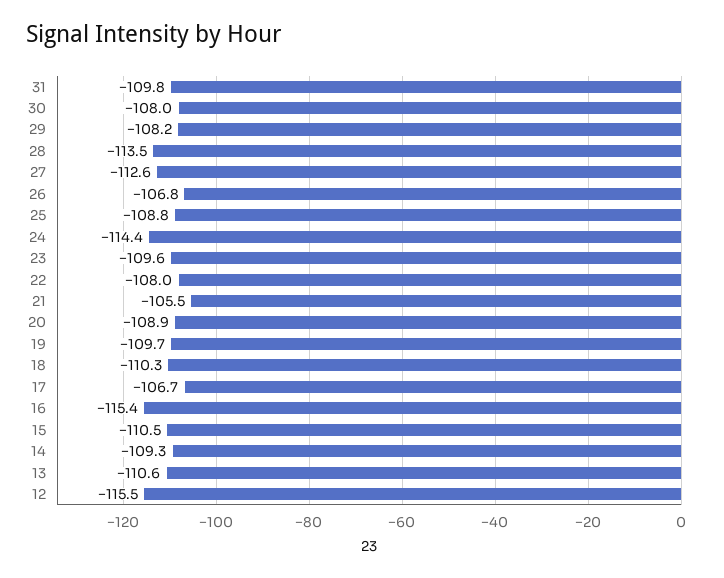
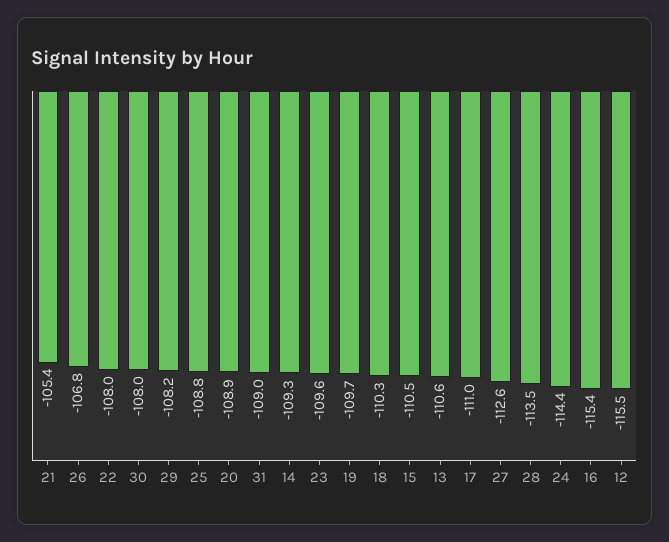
  {
-   "31": -109.8,
+   "31": -109,
    "30": -108,
    "29": -108.2,
    "28": -113.5,
    "27": -112.6,
    "26": -106.8,
    "25": -108.8,
    "24": -114.4,
    "23": -109.6,
    "22": -108,
-   "21": -105.5,
+   "21": -105.4,
    "20": -108.9,
    "19": -109.7,
    "18": -110.3,
-   "17": -106.7,
+   "17": -111,
    "16": -115.4,
    "15": -110.5,
    "14": -109.3,
    "13": -110.6,
    "12": -115.5
  }

